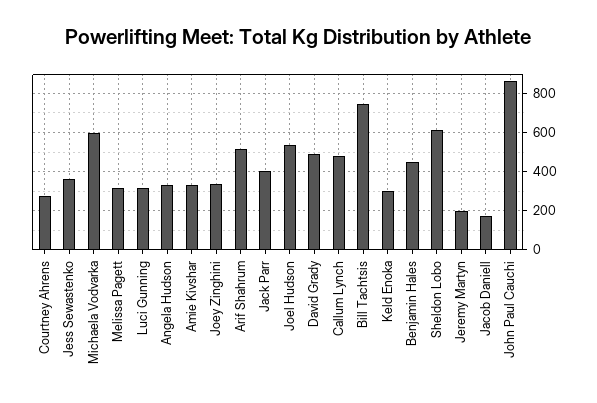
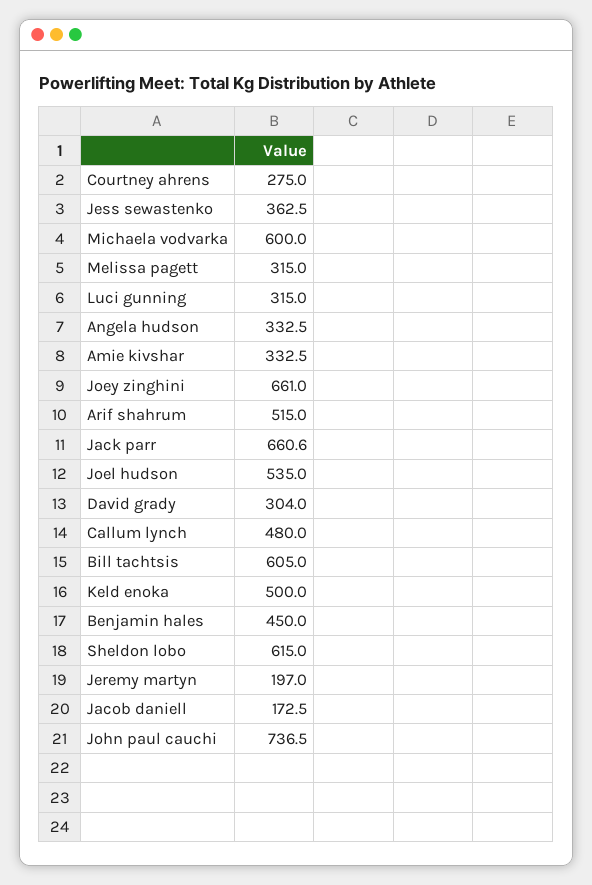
  {
    "Courtney Ahrens": 275,
    "Jess Sewastenko": 362.5,
    "Michaela Vodvarka": 600,
    "Melissa Pagett": 315,
    "Luci Gunning": 315,
    "Angela Hudson": 332.5,
    "Amie Kivshar": 332.5,
-   "Joey Zinghini": 350,
+   "Joey Zinghini": 661,
    "Arif Shahrum": 515,
-   "Jack Parr": 400,
+   "Jack Parr": 660.6,
    "Joel Hudson": 535,
-   "David Grady": 500,
+   "David Grady": 304,
    "Callum Lynch": 480,
-   "Bill Tachtsis": 750,
+   "Bill Tachtsis": 605,
-   "Keld Enoka": 300,
+   "Keld Enoka": 500,
    "Benjamin Hales": 450,
    "Sheldon Lobo": 615,
    "Jeremy Martyn": 197,
    "Jacob Daniell": 172.5,
-   "John Paul Cauchi": 850
+   "John Paul Cauchi": 736.5
  }

